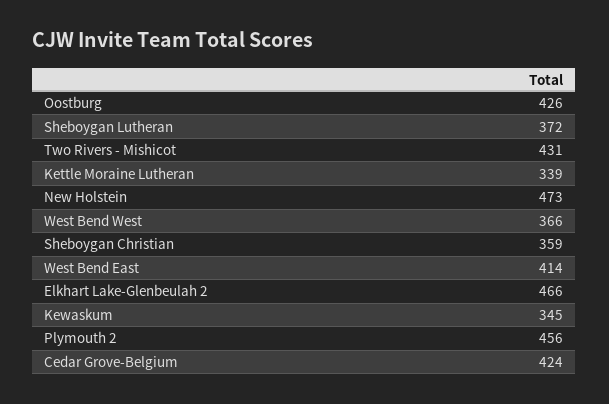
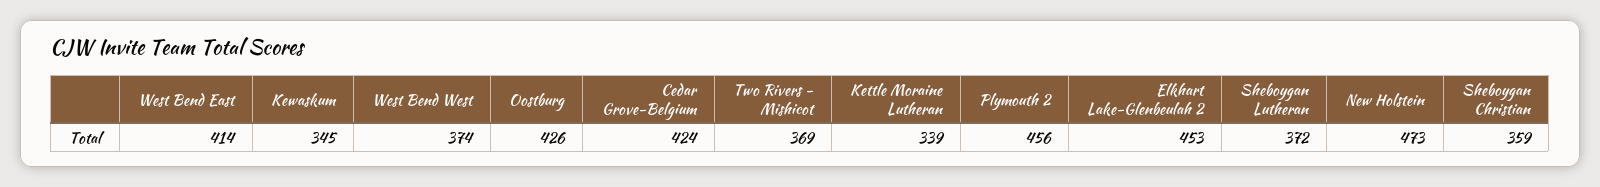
  {
    "Oostburg": 426,
    "Sheboygan Lutheran": 372,
-   "Two Rivers - Mishicot": 431,
+   "Two Rivers - Mishicot": 369,
    "Kettle Moraine Lutheran": 339,
    "New Holstein": 473,
-   "West Bend West": 366,
+   "West Bend West": 374,
    "Sheboygan Christian": 359,
    "West Bend East": 414,
-   "Elkhart Lake-Glenbeulah 2": 466,
+   "Elkhart Lake-Glenbeulah 2": 453,
    "Kewaskum": 345,
    "Plymouth 2": 456,
    "Cedar Grove-Belgium": 424
  }

